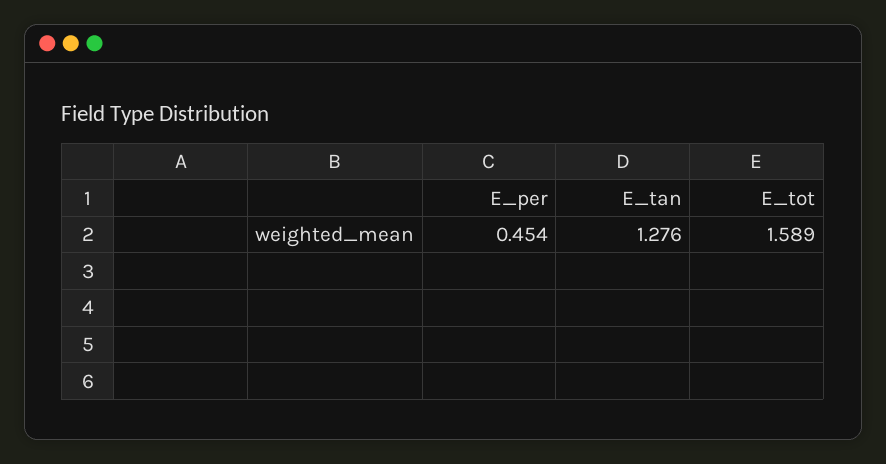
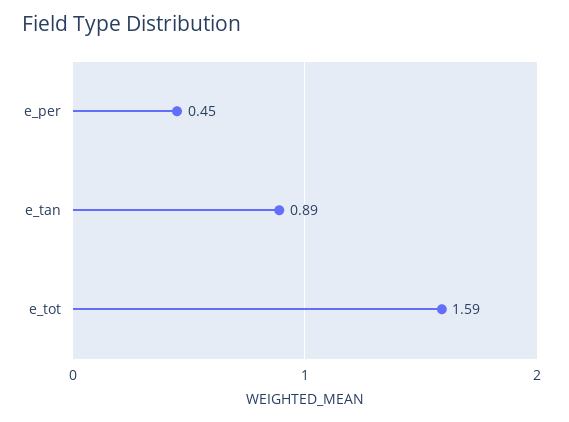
  {
    "E_per": 0.454,
-   "E_tan": 1.276,
+   "E_tan": 0.89,
    "E_tot": 1.589
  }

